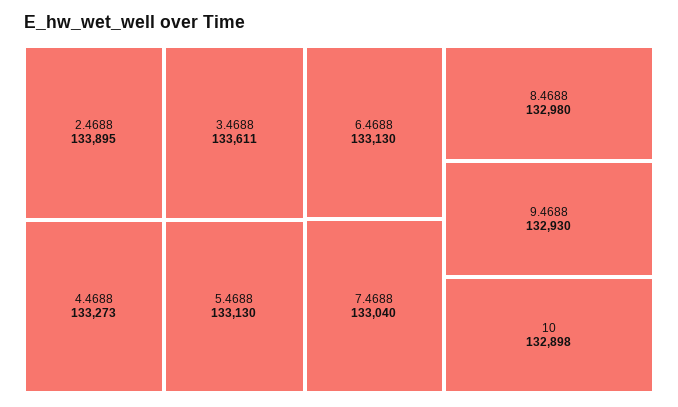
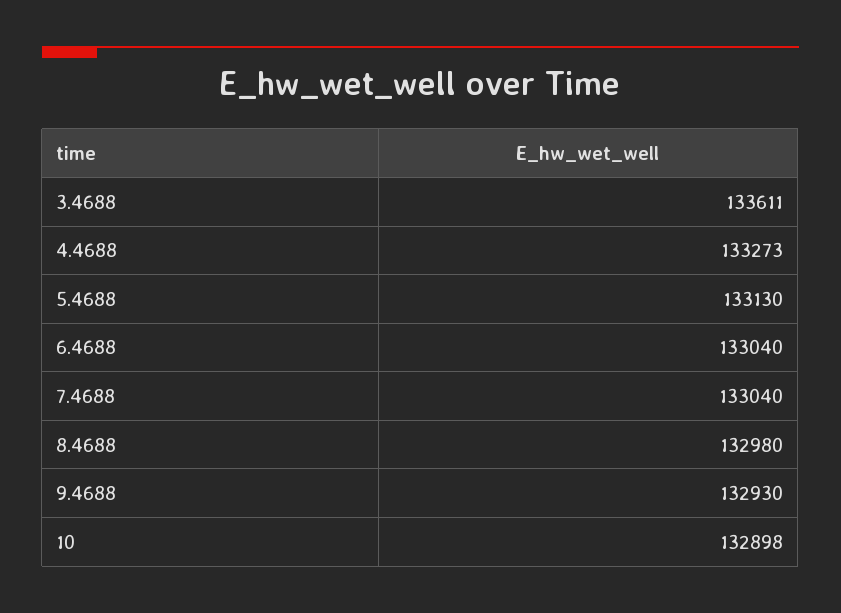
  {
-   "2.4688": 133895,
    "3.4688": 133611,
    "4.4688": 133273,
    "5.4688": 133130,
-   "6.4688": 133130,
+   "6.4688": 133040,
    "7.4688": 133040,
    "8.4688": 132980,
    "9.4688": 132930,
    "10": 132898
  }

